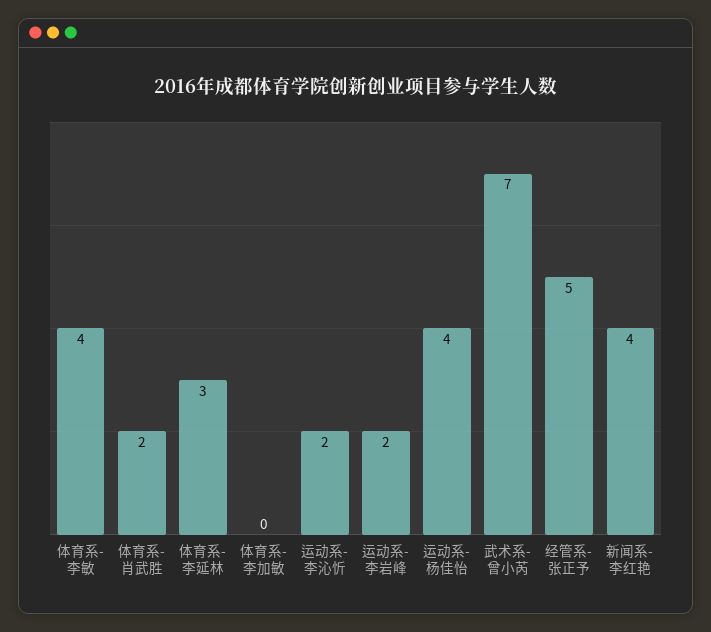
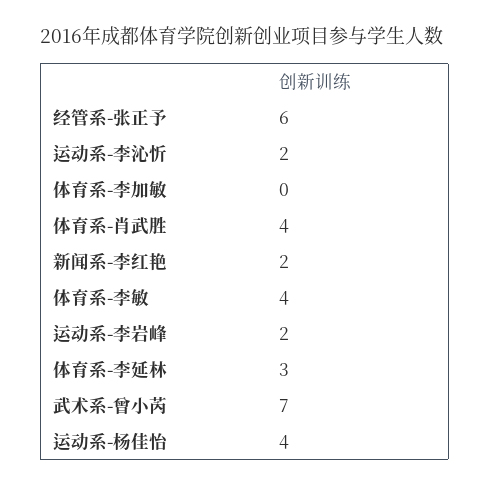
  {
    "体育系-李敏": 4,
-   "体育系-肖武胜": 2,
+   "体育系-肖武胜": 4,
    "体育系-李延林": 3,
    "体育系-李加敏": 0,
    "运动系-李沁忻": 2,
    "运动系-李岩峰": 2,
    "运动系-杨佳怡": 4,
    "武术系-曾小芮": 7,
-   "经管系-张正予": 5,
+   "经管系-张正予": 6,
-   "新闻系-李红艳": 4
+   "新闻系-李红艳": 2
  }

